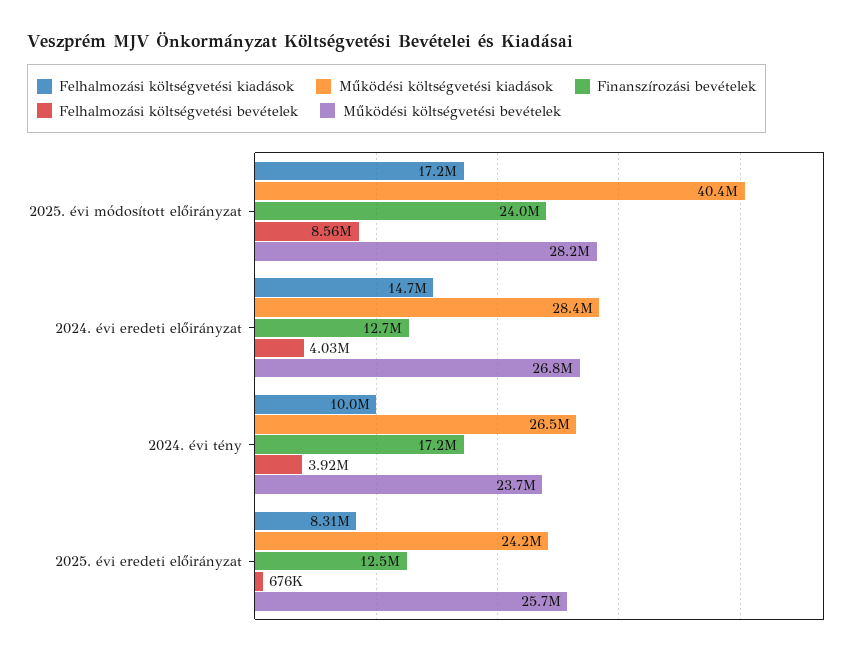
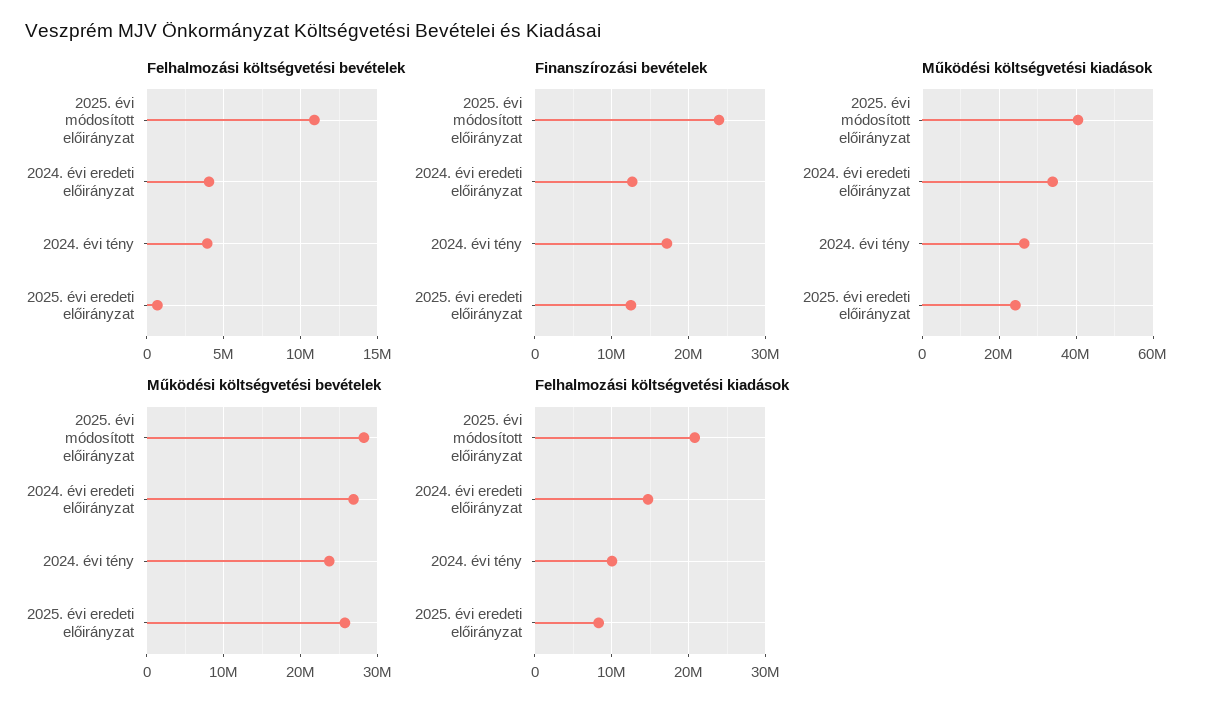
  {
    "Felhalmozási költségvetési kiadások": {
-     "2025. évi módosított előirányzat": 17200000,
+     "2025. évi módosított előirányzat": 21000000,
      "2024. évi eredeti előirányzat": 14700000,
      "2024. évi tény": 10000000,
      "2025. évi eredeti előirányzat": 8310000
    },
    "Működési költségvetési kiadások": {
      "2025. évi módosított előirányzat": 40400000,
-     "2024. évi eredeti előirányzat": 28400000,
+     "2024. évi eredeti előirányzat": 34000000,
      "2024. évi tény": 26500000,
      "2025. évi eredeti előirányzat": 24200000
    },
    "Finanszírozási bevételek": {
      "2025. évi módosított előirányzat": 24000000,
      "2024. évi eredeti előirányzat": 12700000,
      "2024. évi tény": 17200000,
      "2025. évi eredeti előirányzat": 12500000
    },
    "Felhalmozási költségvetési bevételek": {
-     "2025. évi módosított előirányzat": 8560000,
+     "2025. évi módosított előirányzat": 11000000,
      "2024. évi eredeti előirányzat": 4030000,
      "2024. évi tény": 3920000,
      "2025. évi eredeti előirányzat": 676000
    },
    "Működési költségvetési bevételek": {
      "2025. évi módosított előirányzat": 28200000,
      "2024. évi eredeti előirányzat": 26800000,
      "2024. évi tény": 23700000,
      "2025. évi eredeti előirányzat": 25700000
    }
  }

